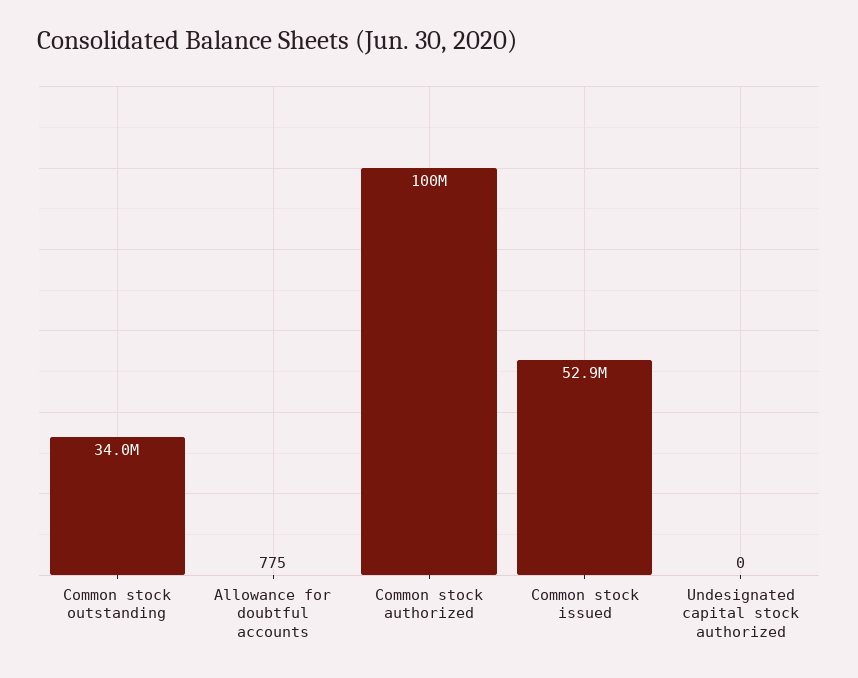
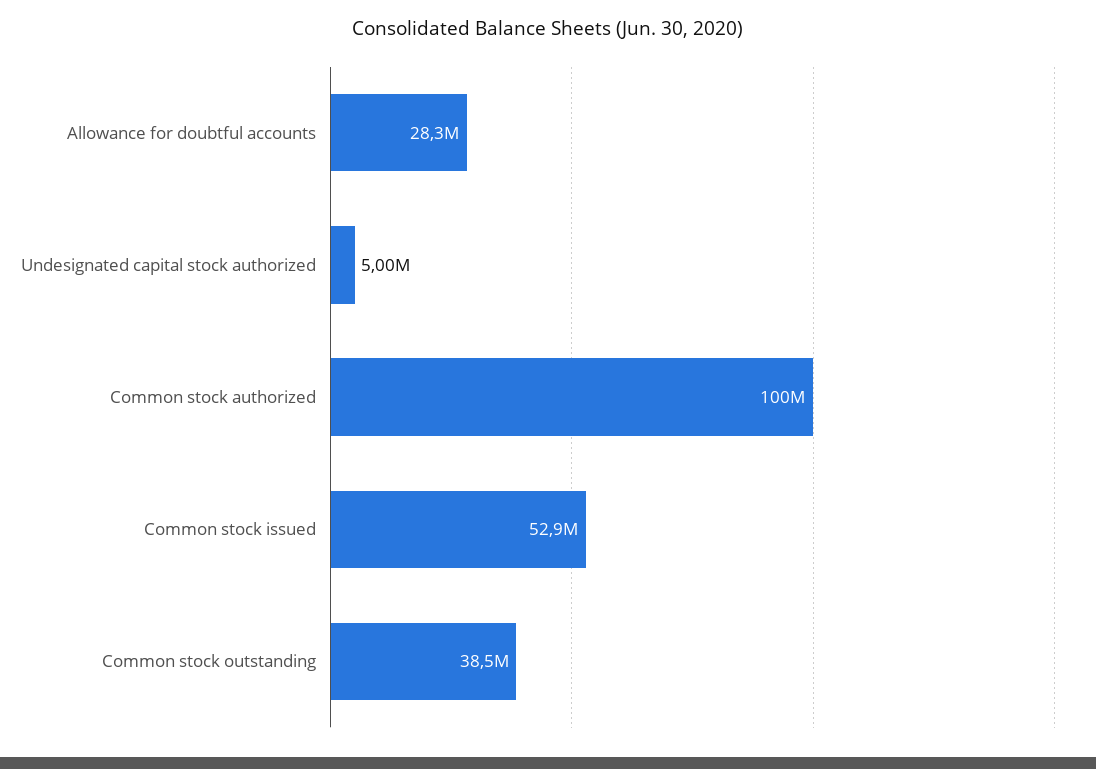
  {
-   "Common stock outstanding": 34000000,
+   "Common stock outstanding": 38500000,
-   "Allowance for doubtful accounts": 775,
+   "Allowance for doubtful accounts": 28300000,
    "Common stock authorized": 100000000,
    "Common stock issued": 52900000,
-   "Undesignated capital stock authorized": 0
+   "Undesignated capital stock authorized": 5000000
  }

